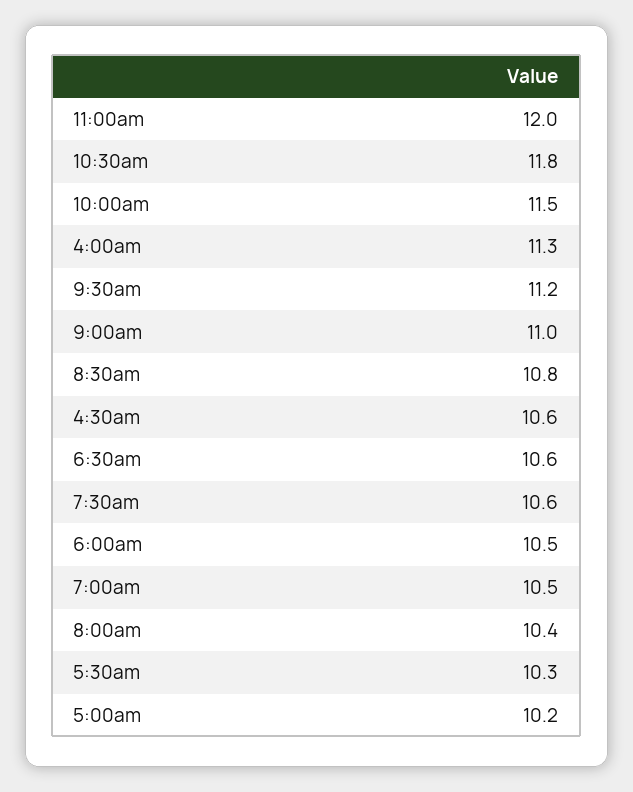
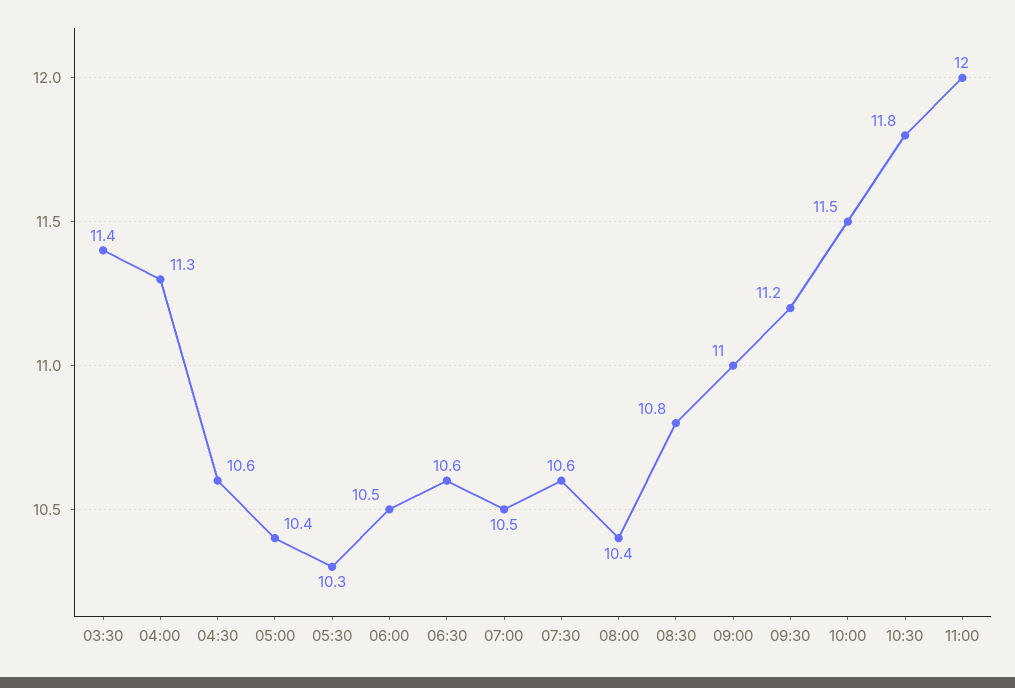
  {
    "11:00am": 12,
    "10:30am": 11.8,
    "10:00am": 11.5,
    "4:00am": 11.3,
    "9:30am": 11.2,
    "9:00am": 11,
    "8:30am": 10.8,
    "4:30am": 10.6,
    "6:30am": 10.6,
    "7:30am": 10.6,
    "6:00am": 10.5,
    "7:00am": 10.5,
    "8:00am": 10.4,
    "5:30am": 10.3,
-   "5:00am": 10.2
+   "5:00am": 10.4,
+   "03:30": 11.4
  }

